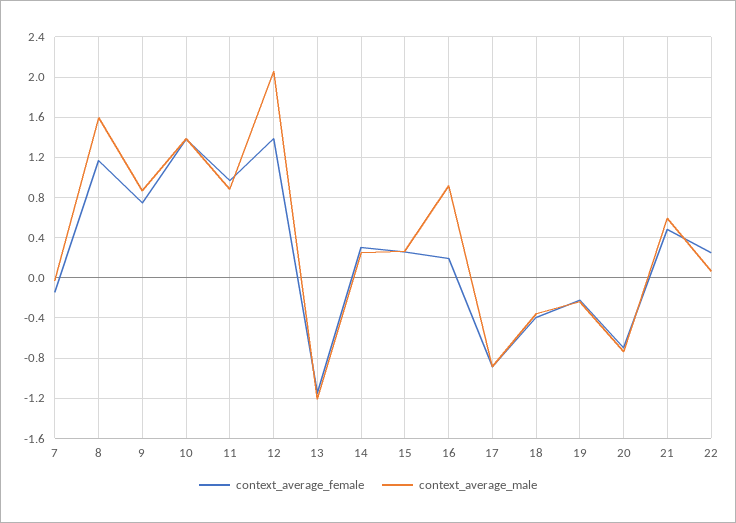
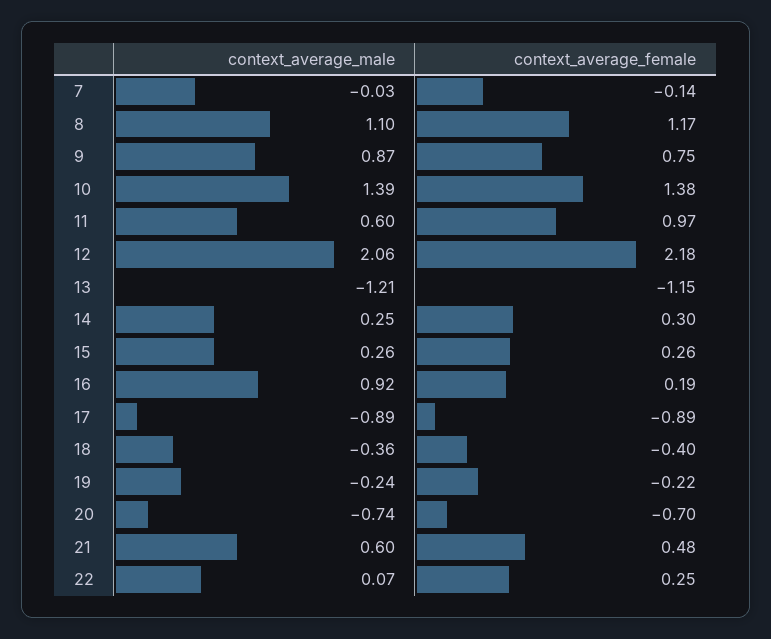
  {
    "context_average_female": {
      "7": -0.14,
      "8": 1.17,
      "9": 0.75,
      "10": 1.38,
      "11": 0.97,
-     "12": 1.4,
+     "12": 2.18,
      "13": -1.15,
      "14": 0.3,
      "15": 0.26,
      "16": 0.19,
      "17": -0.89,
      "18": -0.4,
      "19": -0.22,
      "20": -0.7,
      "21": 0.48,
      "22": 0.25
    },
    "context_average_male": {
      "7": -0.03,
-     "8": 1.6,
+     "8": 1.1,
      "9": 0.87,
      "10": 1.39,
-     "11": 0.9,
+     "11": 0.6,
      "12": 2.06,
      "13": -1.21,
      "14": 0.25,
      "15": 0.26,
      "16": 0.92,
      "17": -0.89,
      "18": -0.36,
      "19": -0.24,
      "20": -0.74,
      "21": 0.6,
      "22": 0.07
    }
  }

